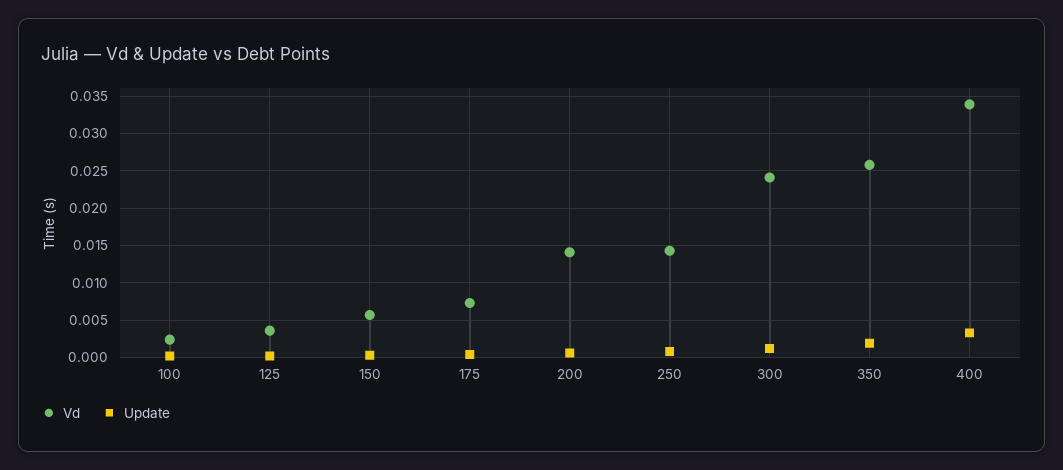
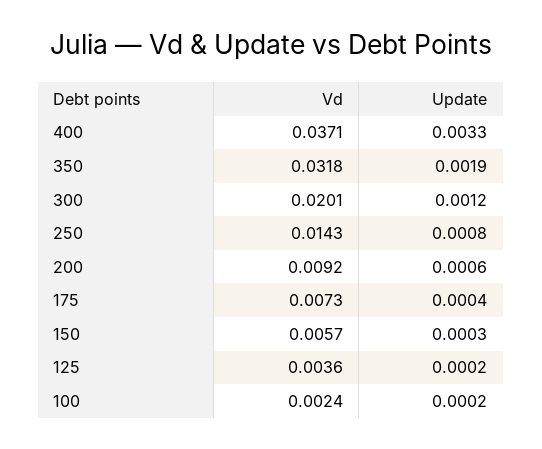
  {
    "Vd": {
      "100": 0.0024,
      "125": 0.0036,
      "150": 0.0057,
      "175": 0.0073,
-     "200": 0.014,
+     "200": 0.0092,
      "250": 0.0143,
-     "300": 0.024,
+     "300": 0.0201,
-     "350": 0.026,
+     "350": 0.0318,
-     "400": 0.034
+     "400": 0.0371
    },
    "Update": {
      "100": 0.0002,
      "125": 0.0002,
      "150": 0.0003,
      "175": 0.0004,
      "200": 0.0006,
      "250": 0.0008,
      "300": 0.0012,
      "350": 0.0019,
      "400": 0.0033
    }
  }

